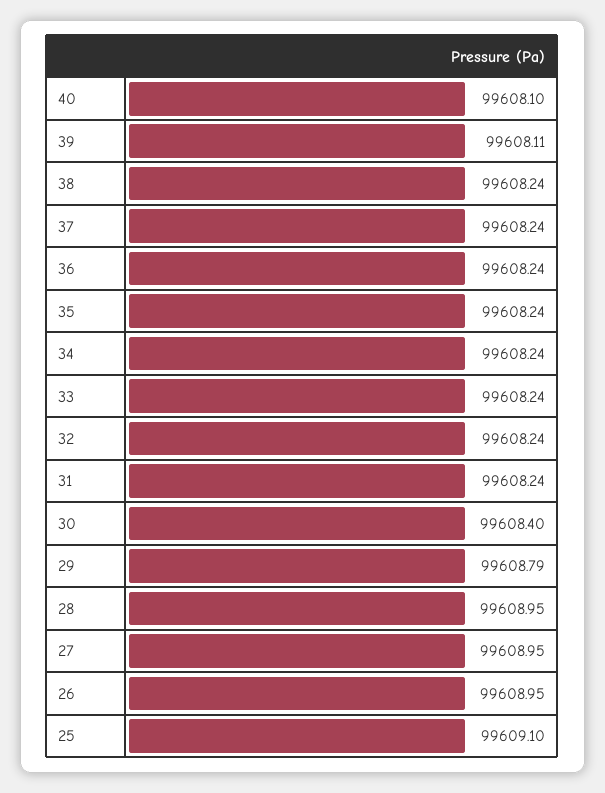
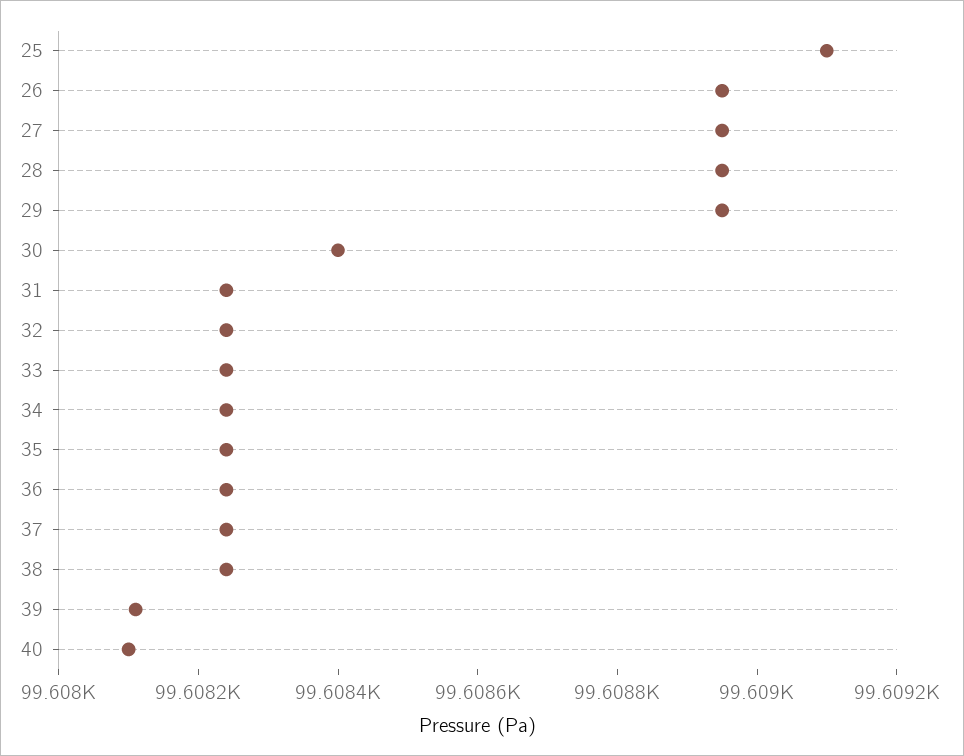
  {
    "40": 99608.1,
    "39": 99608.11,
    "38": 99608.24,
    "37": 99608.24,
    "36": 99608.24,
    "35": 99608.24,
    "34": 99608.24,
    "33": 99608.24,
    "32": 99608.24,
    "31": 99608.24,
    "30": 99608.4,
-   "29": 99608.79,
+   "29": 99608.95,
    "28": 99608.95,
    "27": 99608.95,
    "26": 99608.95,
    "25": 99609.1
  }

